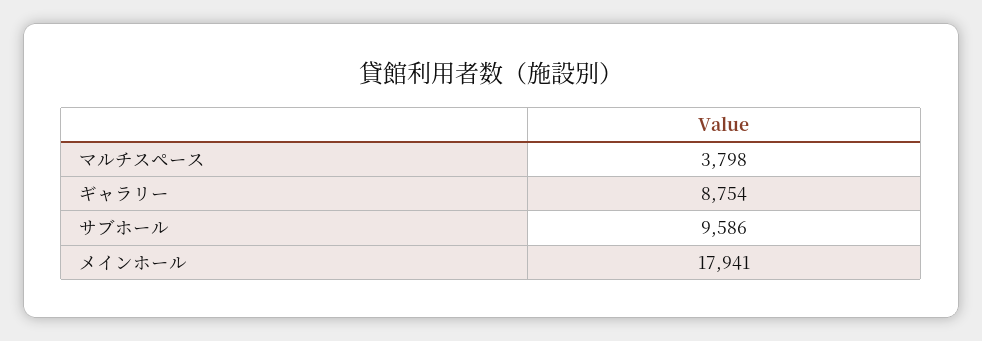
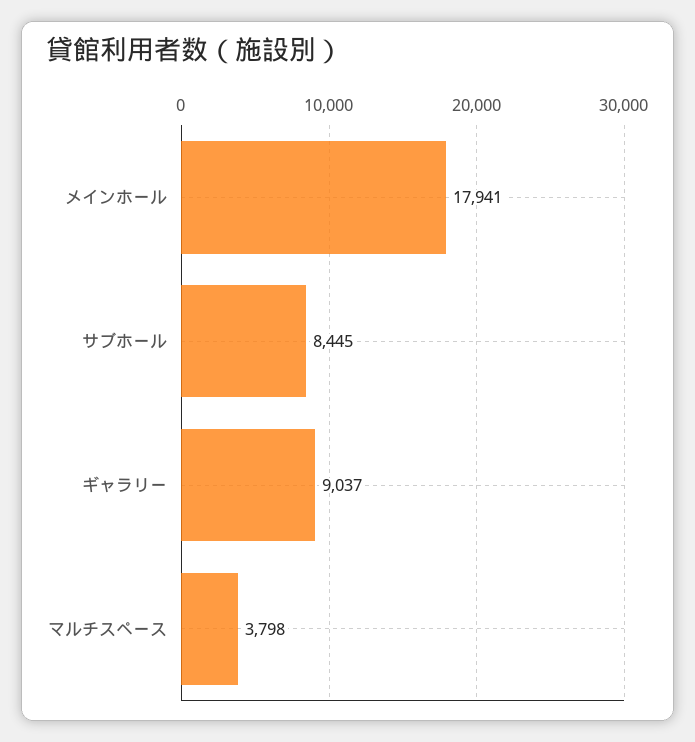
  {
    "マルチスペース": 3798,
-   "ギャラリー": 8754,
+   "ギャラリー": 9037,
-   "サブホール": 9586,
+   "サブホール": 8445,
    "メインホール": 17941
  }

